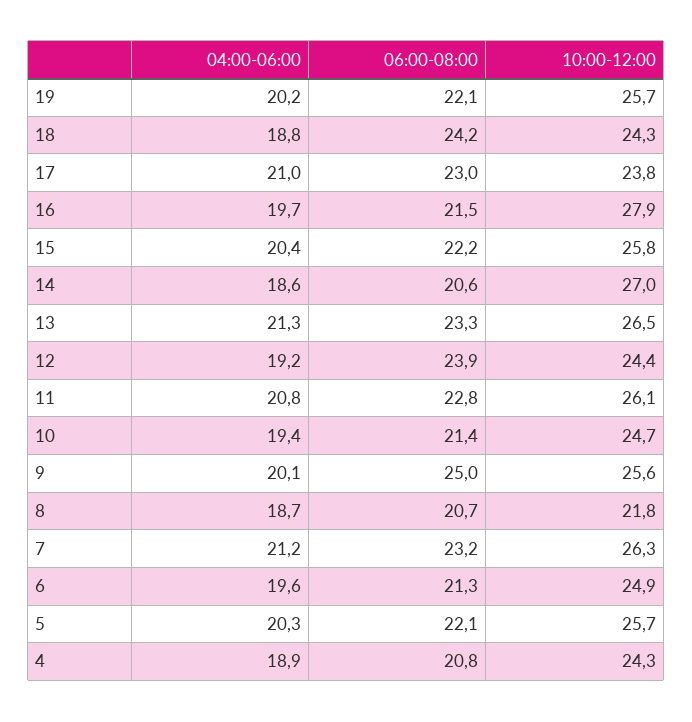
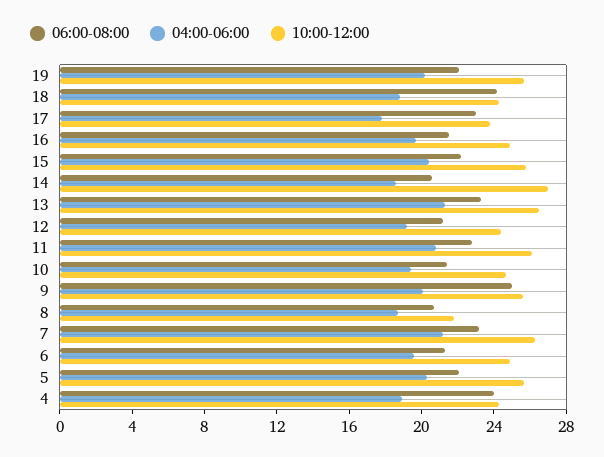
  {
    "04:00-06:00": {
      "19": 20.2,
      "18": 18.8,
-     "17": 21,
+     "17": 18,
      "16": 19.7,
      "15": 20.4,
      "14": 18.6,
      "13": 21.3,
      "12": 19.2,
      "11": 20.8,
      "10": 19.4,
      "9": 20.1,
      "8": 18.7,
      "7": 21.2,
      "6": 19.6,
      "5": 20.3,
      "4": 18.9
    },
    "06:00-08:00": {
      "19": 22.1,
      "18": 24.2,
      "17": 23,
      "16": 21.5,
      "15": 22.2,
      "14": 20.6,
      "13": 23.3,
-     "12": 23.9,
+     "12": 21,
      "11": 22.8,
      "10": 21.4,
      "9": 25,
      "8": 20.7,
      "7": 23.2,
      "6": 21.3,
      "5": 22.1,
-     "4": 20.8
+     "4": 24
    },
    "10:00-12:00": {
      "19": 25.7,
      "18": 24.3,
      "17": 23.8,
-     "16": 27.9,
+     "16": 25,
      "15": 25.8,
      "14": 27,
      "13": 26.5,
      "12": 24.4,
      "11": 26.1,
      "10": 24.7,
      "9": 25.6,
      "8": 21.8,
      "7": 26.3,
      "6": 24.9,
      "5": 25.7,
      "4": 24.3
    }
  }

